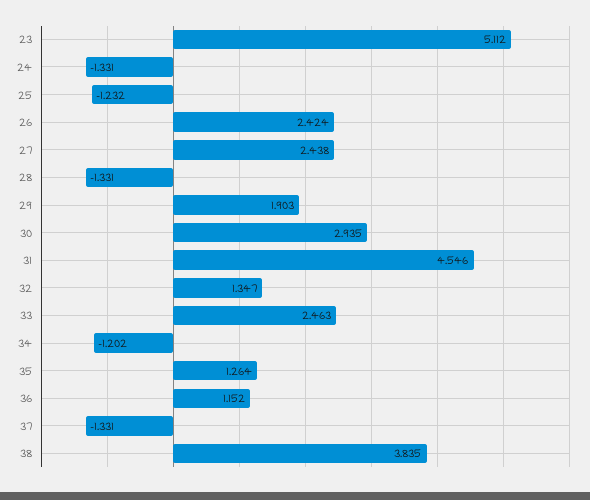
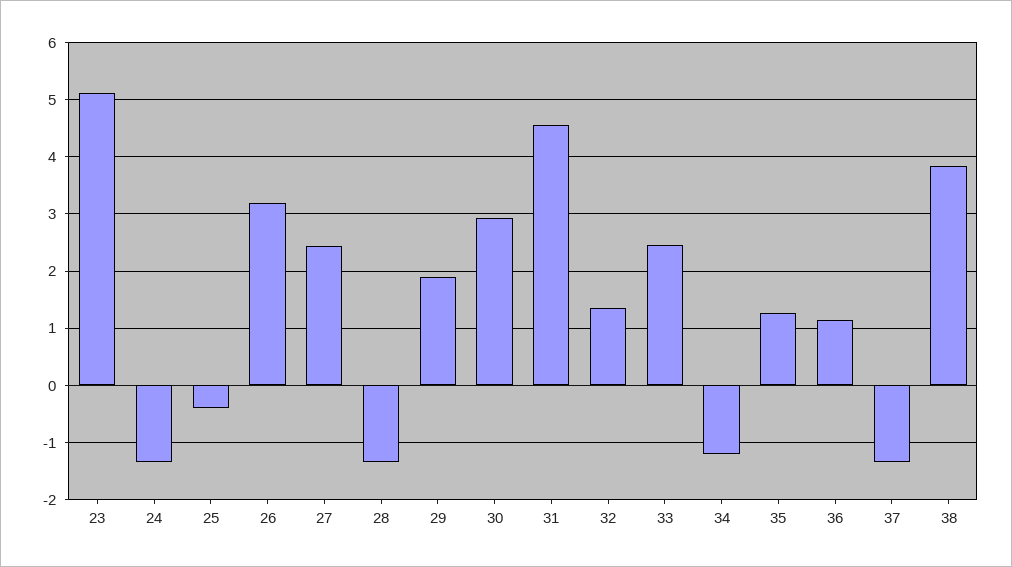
  {
    "23": 5.112,
    "24": -1.331,
-   "25": -1.232,
+   "25": -0.4,
-   "26": 2.424,
+   "26": 3.2,
    "27": 2.438,
    "28": -1.331,
    "29": 1.903,
    "30": 2.935,
    "31": 4.546,
    "32": 1.347,
    "33": 2.463,
    "34": -1.202,
    "35": 1.264,
    "36": 1.152,
    "37": -1.331,
    "38": 3.835
  }

